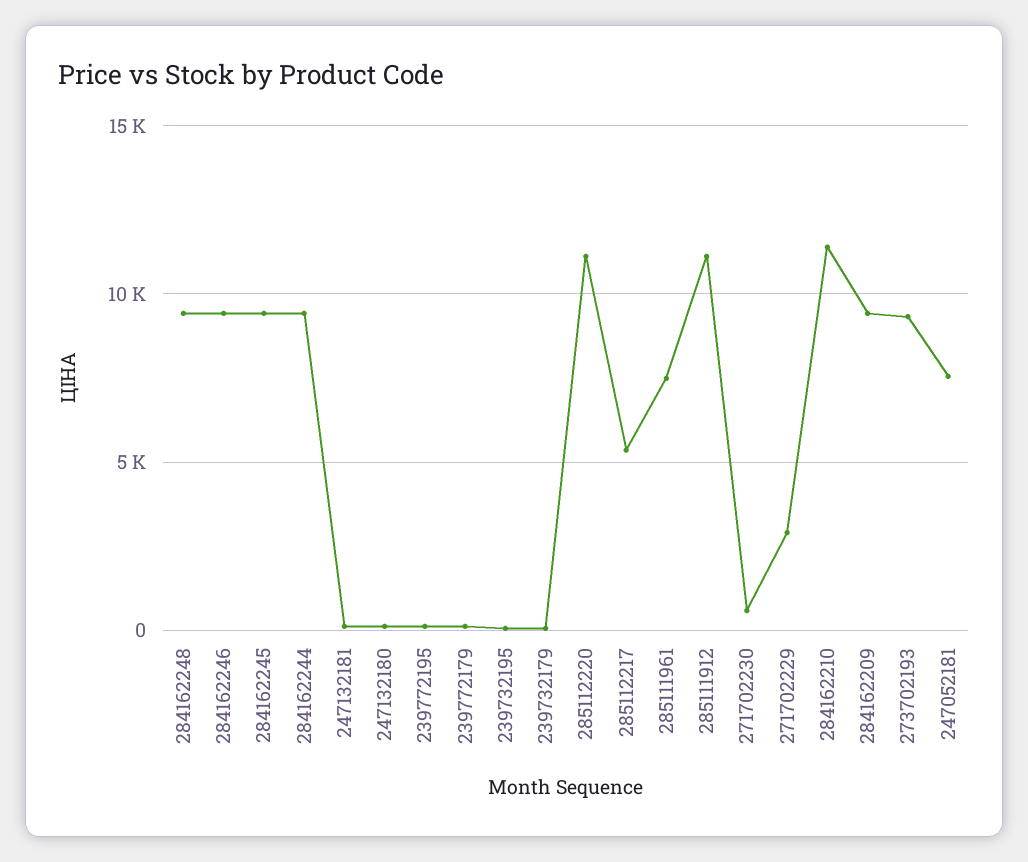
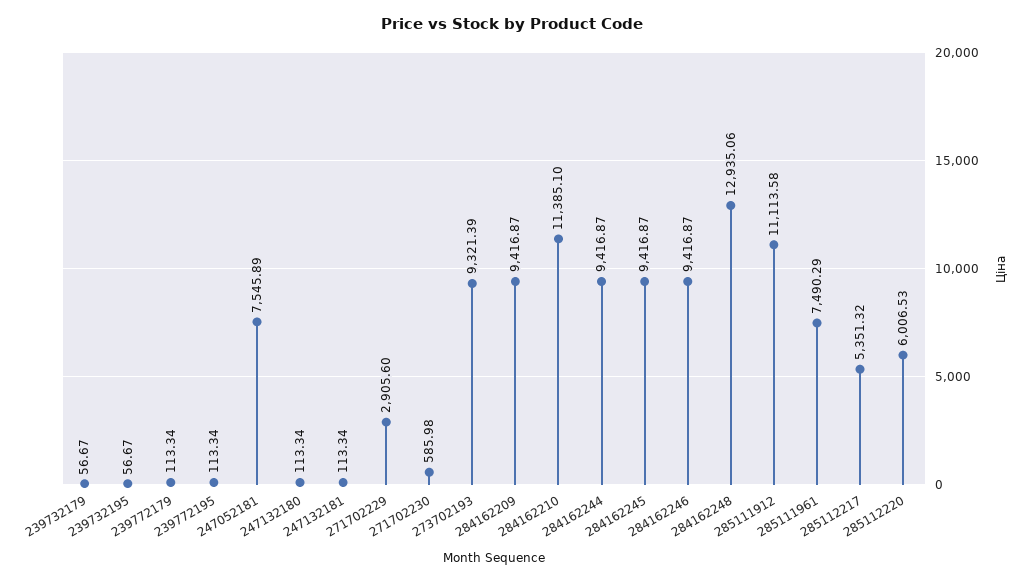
  {
-   "284162248": 9500,
+   "284162248": 12935.06,
    "284162246": 9416.87,
    "284162245": 9416.87,
    "284162244": 9416.87,
    "247132181": 113.34,
    "247132180": 113.34,
    "239772195": 113.34,
    "239772179": 113.34,
    "239732195": 56.67,
    "239732179": 56.67,
-   "285112220": 11000,
+   "285112220": 6006.53,
    "285112217": 5351.32,
    "285111961": 7490.29,
    "285111912": 11113.58,
    "271702230": 585.98,
    "271702229": 2905.6,
    "284162210": 11385.1,
    "284162209": 9416.87,
    "273702193": 9321.39,
    "247052181": 7545.89
  }

